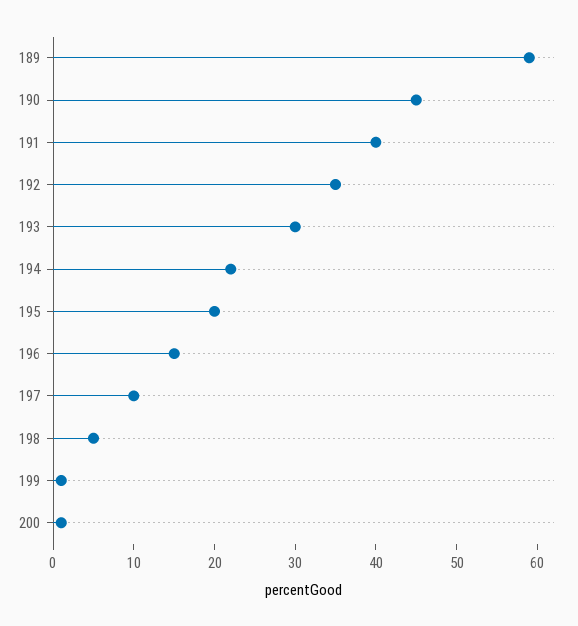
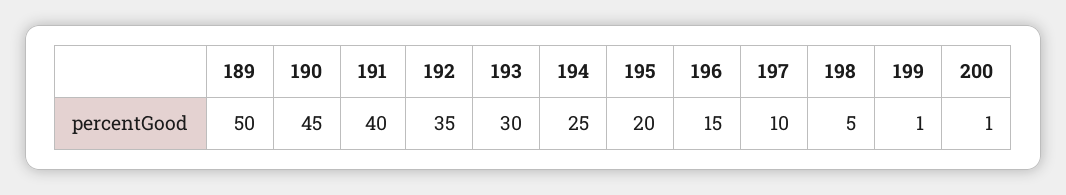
  {
-   "189": 59,
+   "189": 50,
    "190": 45,
    "191": 40,
    "192": 35,
    "193": 30,
-   "194": 22,
+   "194": 25,
    "195": 20,
    "196": 15,
    "197": 10,
    "198": 5,
    "199": 1,
    "200": 1
  }

